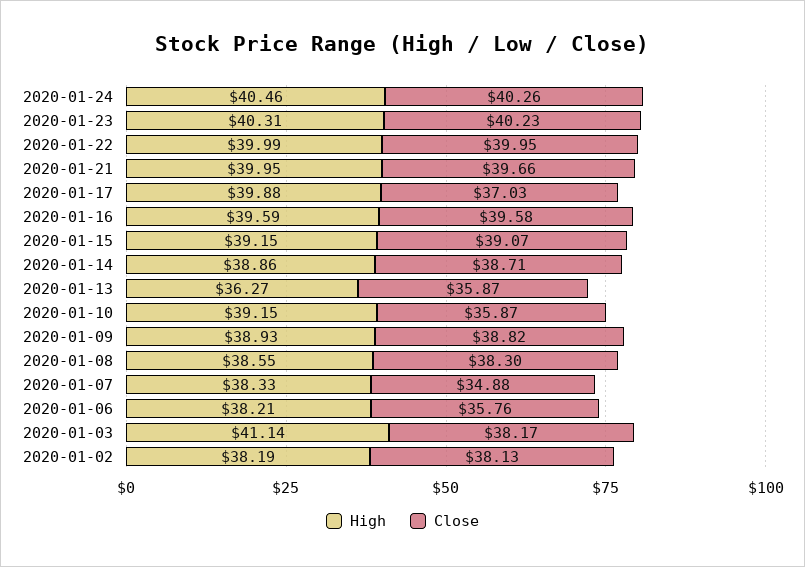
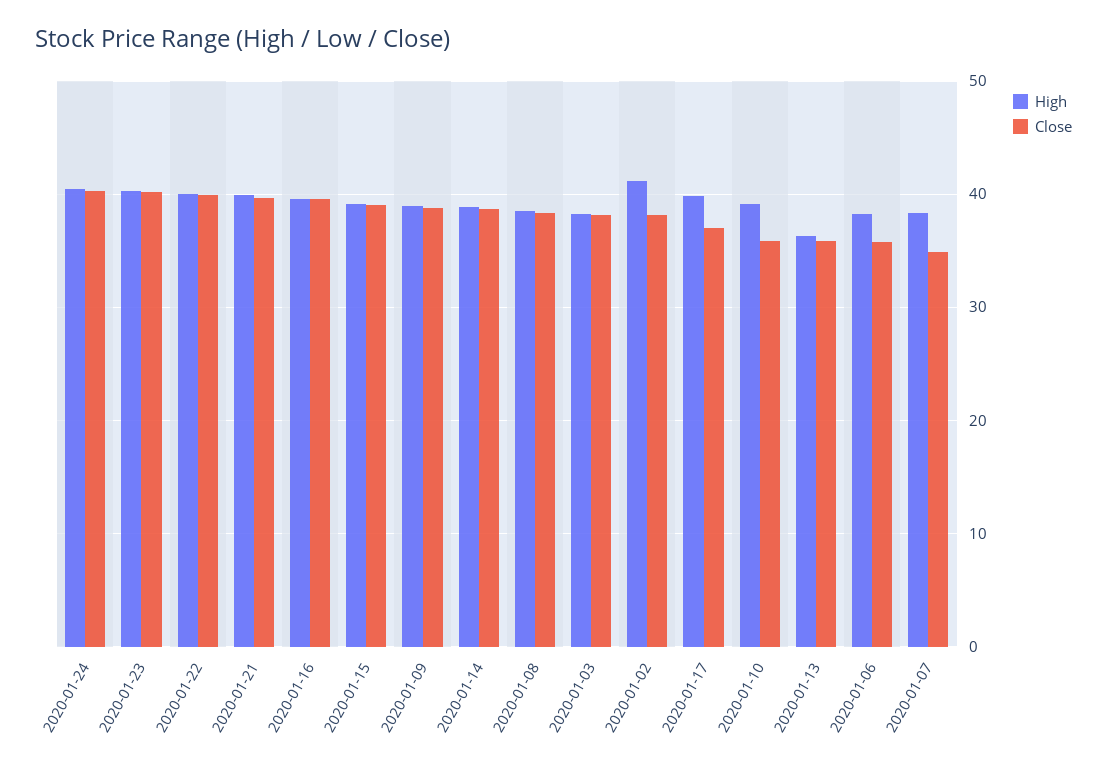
  {
    "High": {
      "2020-01-24": 40.46,
      "2020-01-23": 40.31,
      "2020-01-22": 39.99,
      "2020-01-21": 39.95,
      "2020-01-17": 39.88,
      "2020-01-16": 39.59,
      "2020-01-15": 39.15,
      "2020-01-14": 38.86,
      "2020-01-13": 36.27,
      "2020-01-10": 39.15,
      "2020-01-09": 38.93,
      "2020-01-08": 38.55,
      "2020-01-07": 38.33,
      "2020-01-06": 38.21,
-     "2020-01-03": 41.14,
+     "2020-01-03": 38,
-     "2020-01-02": 38.19
+     "2020-01-02": 41
    },
    "Close": {
      "2020-01-24": 40.26,
      "2020-01-23": 40.23,
      "2020-01-22": 39.95,
      "2020-01-21": 39.66,
      "2020-01-17": 37.03,
      "2020-01-16": 39.58,
      "2020-01-15": 39.07,
      "2020-01-14": 38.71,
      "2020-01-13": 35.87,
      "2020-01-10": 35.87,
      "2020-01-09": 38.82,
      "2020-01-08": 38.3,
      "2020-01-07": 34.88,
      "2020-01-06": 35.76,
      "2020-01-03": 38.17,
      "2020-01-02": 38.13
    }
  }

